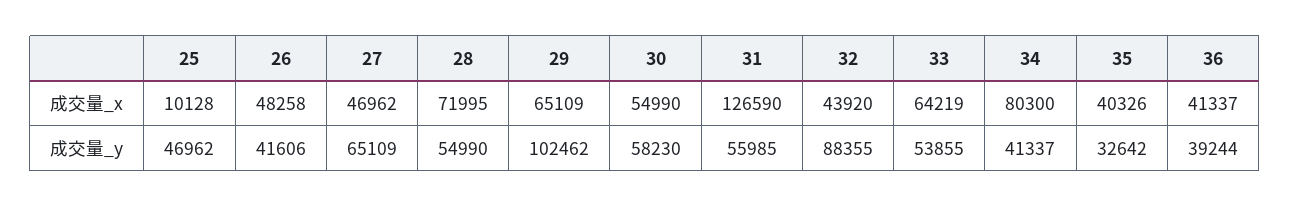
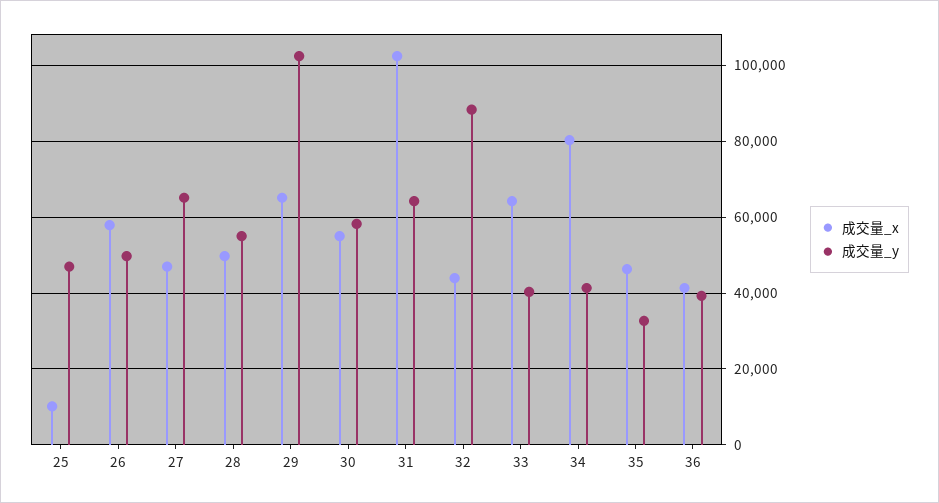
  {
    "成交量_x": {
      "25": 10128,
-     "26": 48258,
+     "26": 58000,
      "27": 46962,
-     "28": 71995,
+     "28": 50000,
      "29": 65109,
      "30": 54990,
-     "31": 126590,
+     "31": 102000,
      "32": 43920,
      "33": 64219,
      "34": 80300,
-     "35": 40326,
+     "35": 46000,
      "36": 41337
    },
    "成交量_y": {
      "25": 46962,
-     "26": 41606,
+     "26": 50000,
      "27": 65109,
      "28": 54990,
      "29": 102462,
      "30": 58230,
-     "31": 55985,
+     "31": 64000,
      "32": 88355,
-     "33": 53855,
+     "33": 40000,
      "34": 41337,
      "35": 32642,
      "36": 39244
    }
  }

